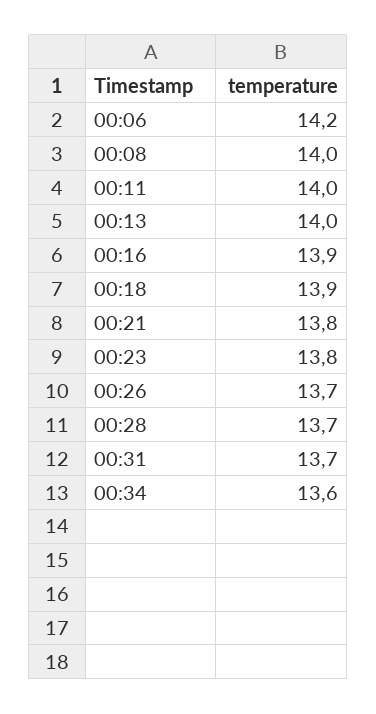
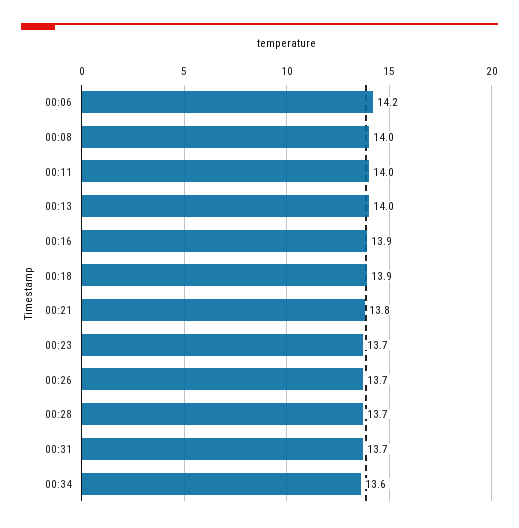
  {
    "00:06": 14.2,
    "00:08": 14,
    "00:11": 14,
    "00:13": 14,
    "00:16": 13.9,
    "00:18": 13.9,
    "00:21": 13.8,
-   "00:23": 13.8,
+   "00:23": 13.7,
    "00:26": 13.7,
    "00:28": 13.7,
    "00:31": 13.7,
    "00:34": 13.6
  }

